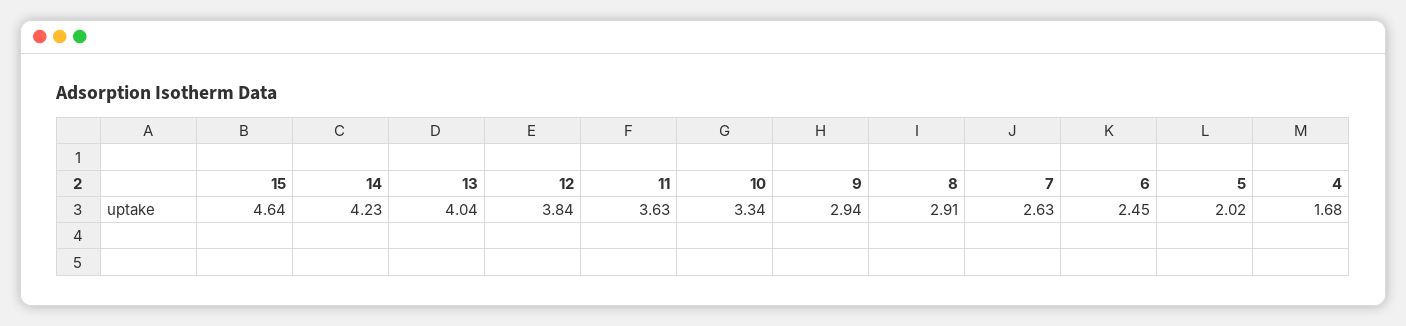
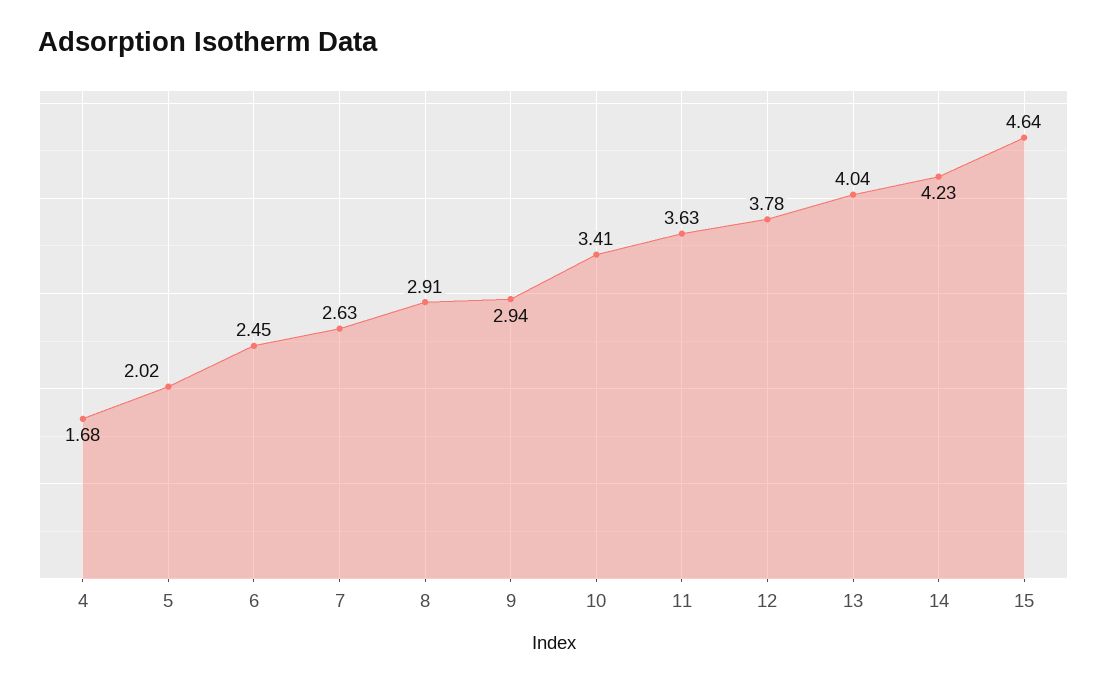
  {
    "15": 4.64,
    "14": 4.23,
    "13": 4.04,
-   "12": 3.84,
+   "12": 3.78,
    "11": 3.63,
-   "10": 3.34,
+   "10": 3.41,
    "9": 2.94,
    "8": 2.91,
    "7": 2.63,
    "6": 2.45,
    "5": 2.02,
    "4": 1.68
  }

